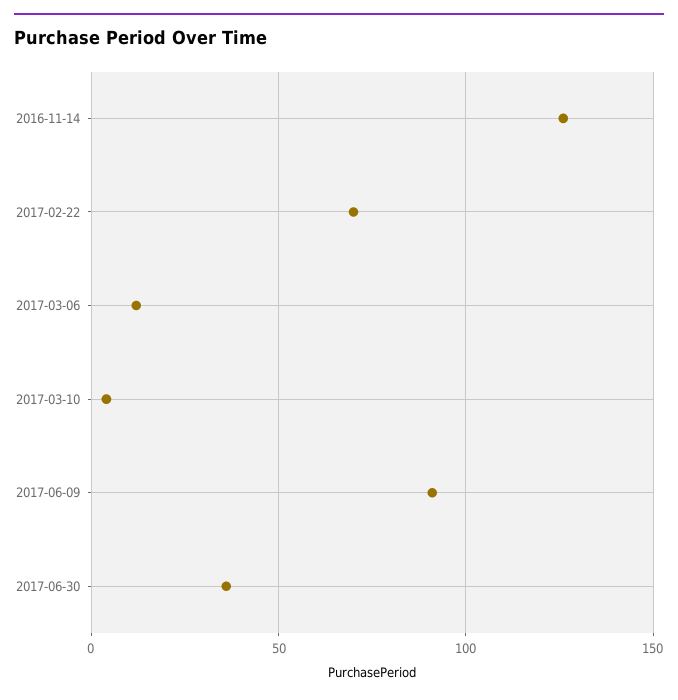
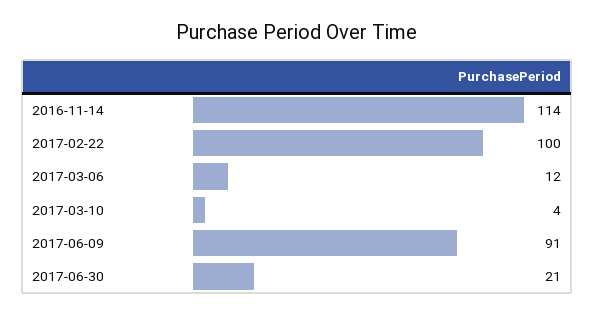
  {
-   "2016-11-14": 125,
+   "2016-11-14": 114,
-   "2017-02-22": 70,
+   "2017-02-22": 100,
    "2017-03-06": 12,
    "2017-03-10": 4,
    "2017-06-09": 91,
-   "2017-06-30": 35
+   "2017-06-30": 21
  }

